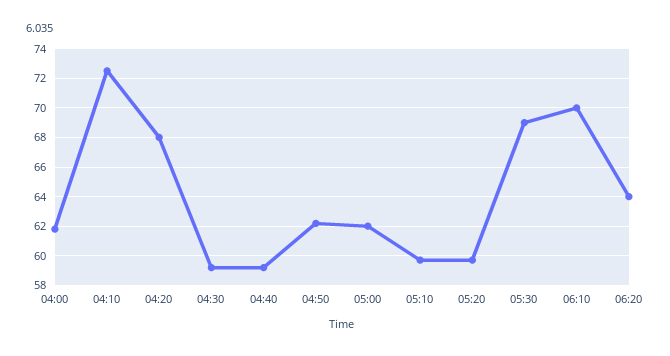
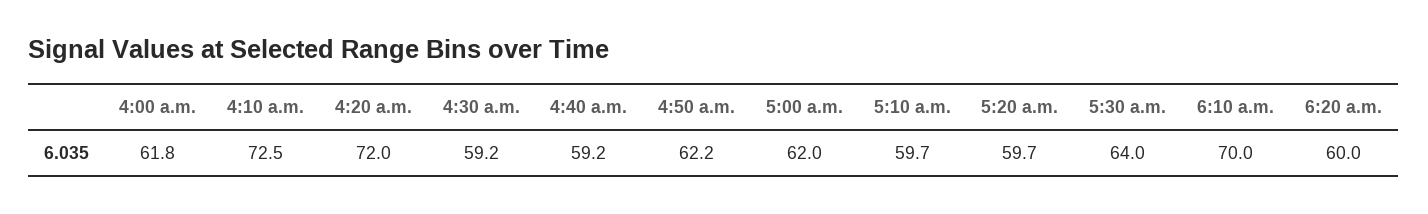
  {
    "04:00": 61.8,
    "04:10": 72.5,
-   "04:20": 68,
+   "04:20": 72,
    "04:30": 59.2,
    "04:40": 59.2,
    "04:50": 62.2,
    "05:00": 62,
    "05:10": 59.7,
    "05:20": 59.7,
-   "05:30": 69,
+   "05:30": 64,
    "06:10": 70,
-   "06:20": 64
+   "06:20": 60
  }

